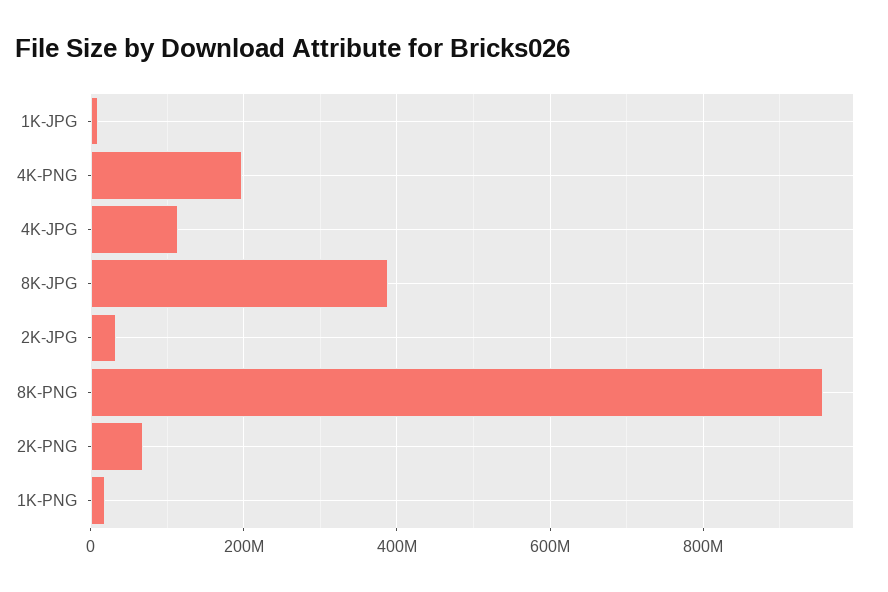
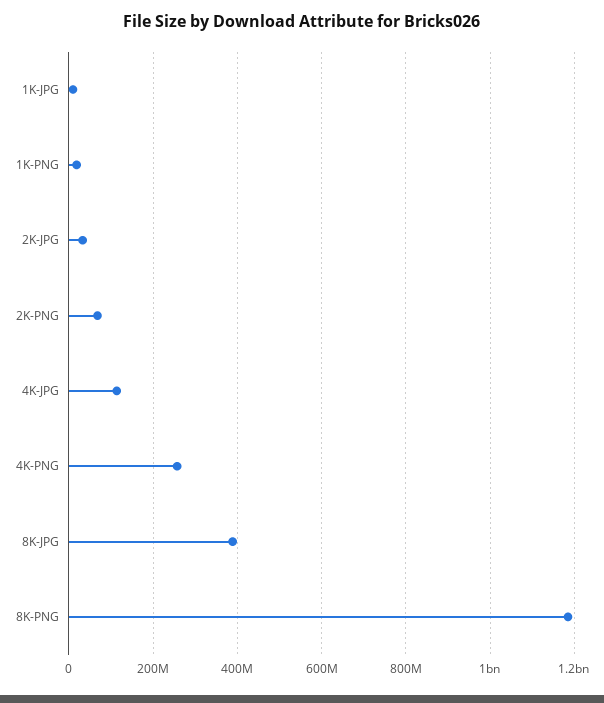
  {
    "1K-JPG": 20000000,
-   "4K-PNG": 200000000,
+   "4K-PNG": 260000000,
    "4K-JPG": 120000000,
    "8K-JPG": 380000000,
    "2K-JPG": 40000000,
-   "8K-PNG": 960000000,
+   "8K-PNG": 1180000000,
    "2K-PNG": 60000000,
    "1K-PNG": 20000000
  }

